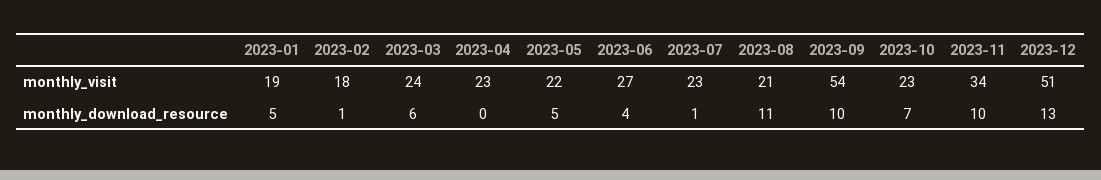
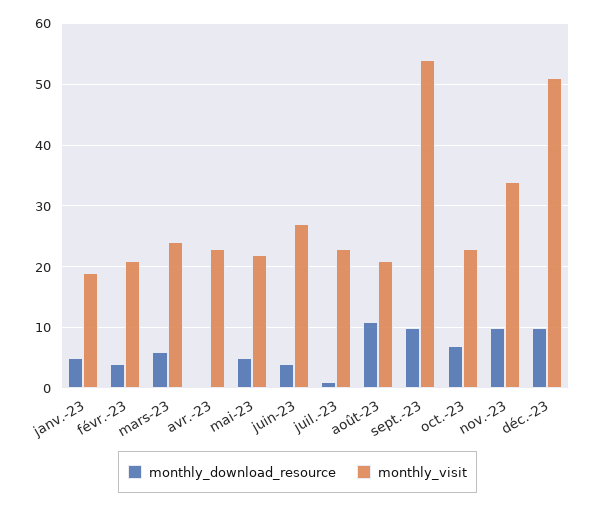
  {
    "monthly_visit": {
      "2023-01": 19,
-     "2023-02": 18,
+     "2023-02": 21,
      "2023-03": 24,
      "2023-04": 23,
      "2023-05": 22,
      "2023-06": 27,
      "2023-07": 23,
      "2023-08": 21,
      "2023-09": 54,
      "2023-10": 23,
      "2023-11": 34,
      "2023-12": 51
    },
    "monthly_download_resource": {
      "2023-01": 5,
-     "2023-02": 1,
+     "2023-02": 4,
      "2023-03": 6,
      "2023-04": 0,
      "2023-05": 5,
      "2023-06": 4,
      "2023-07": 1,
      "2023-08": 11,
      "2023-09": 10,
      "2023-10": 7,
      "2023-11": 10,
-     "2023-12": 13
+     "2023-12": 10
    }
  }

